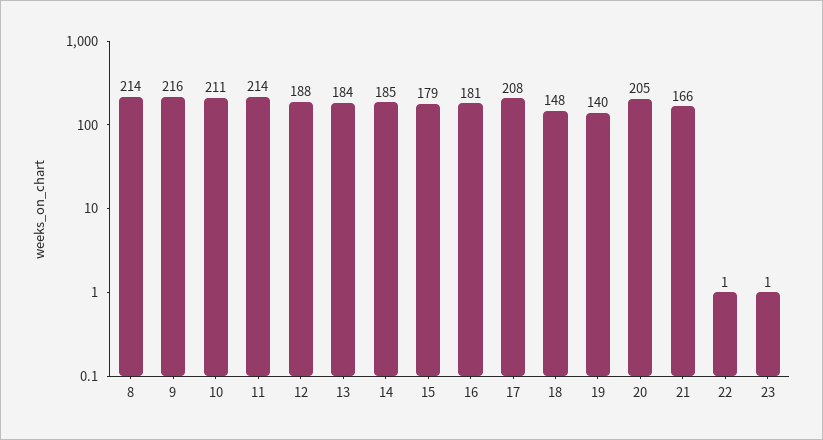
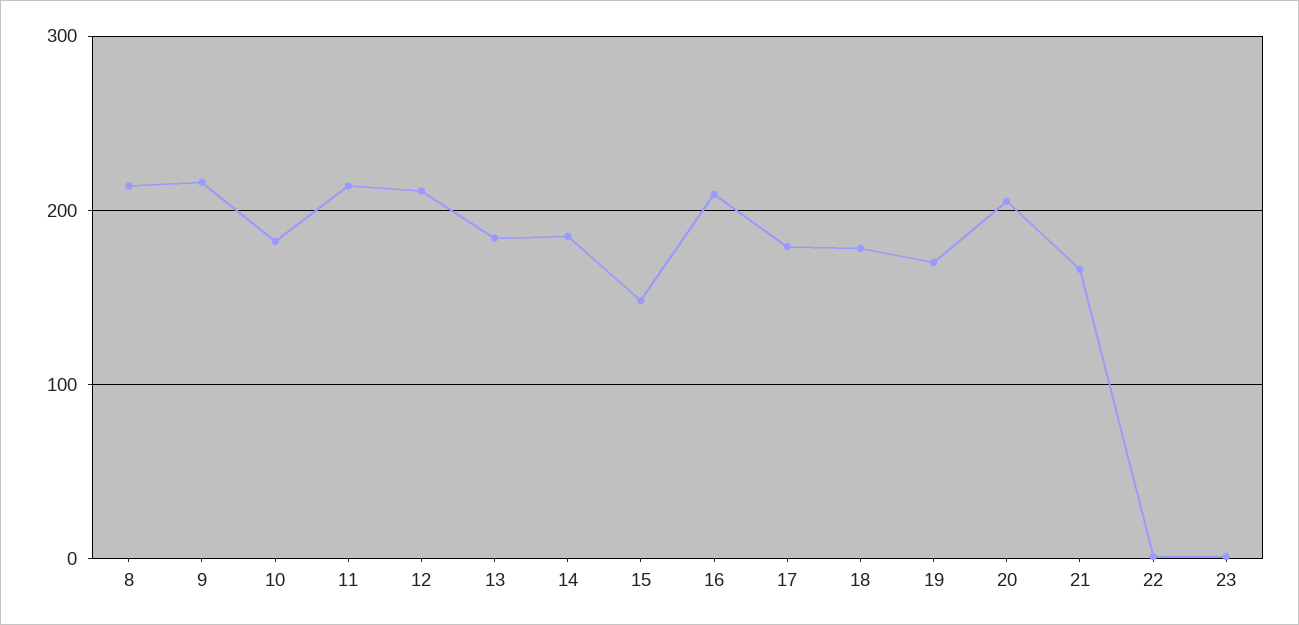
  {
    "8": 214,
    "9": 216,
-   "10": 211,
+   "10": 180,
    "11": 214,
-   "12": 188,
+   "12": 210,
    "13": 184,
    "14": 185,
-   "15": 179,
+   "15": 150,
-   "16": 181,
+   "16": 210,
-   "17": 208,
+   "17": 180,
-   "18": 148,
+   "18": 180,
-   "19": 140,
+   "19": 170,
    "20": 205,
    "21": 166,
    "22": 1,
    "23": 1
  }

